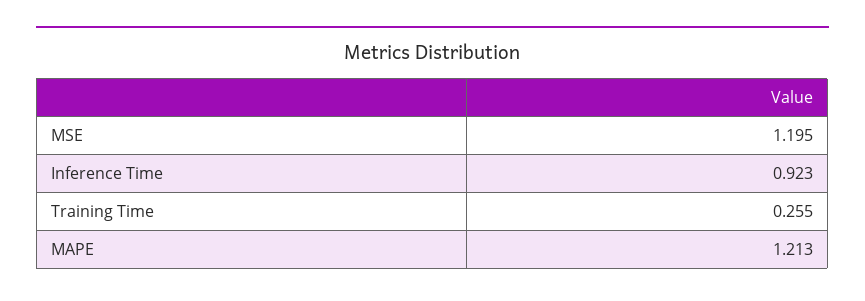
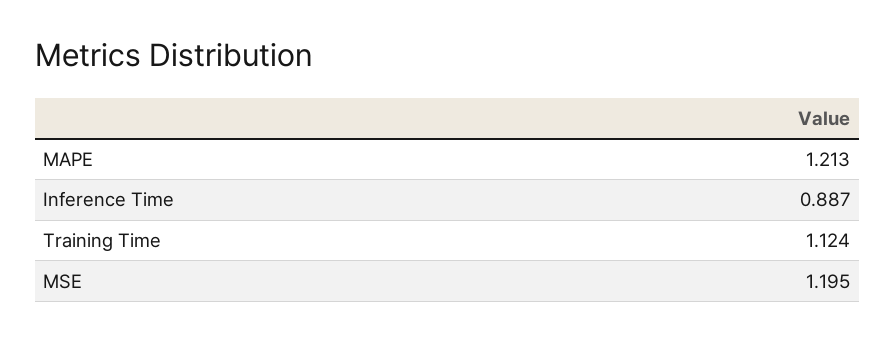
  {
    "MSE": 1.195,
-   "Inference Time": 0.923,
+   "Inference Time": 0.887,
-   "Training Time": 0.255,
+   "Training Time": 1.124,
    "MAPE": 1.213
  }

